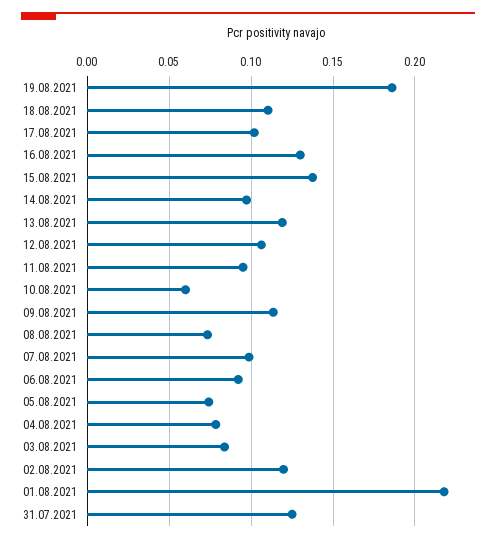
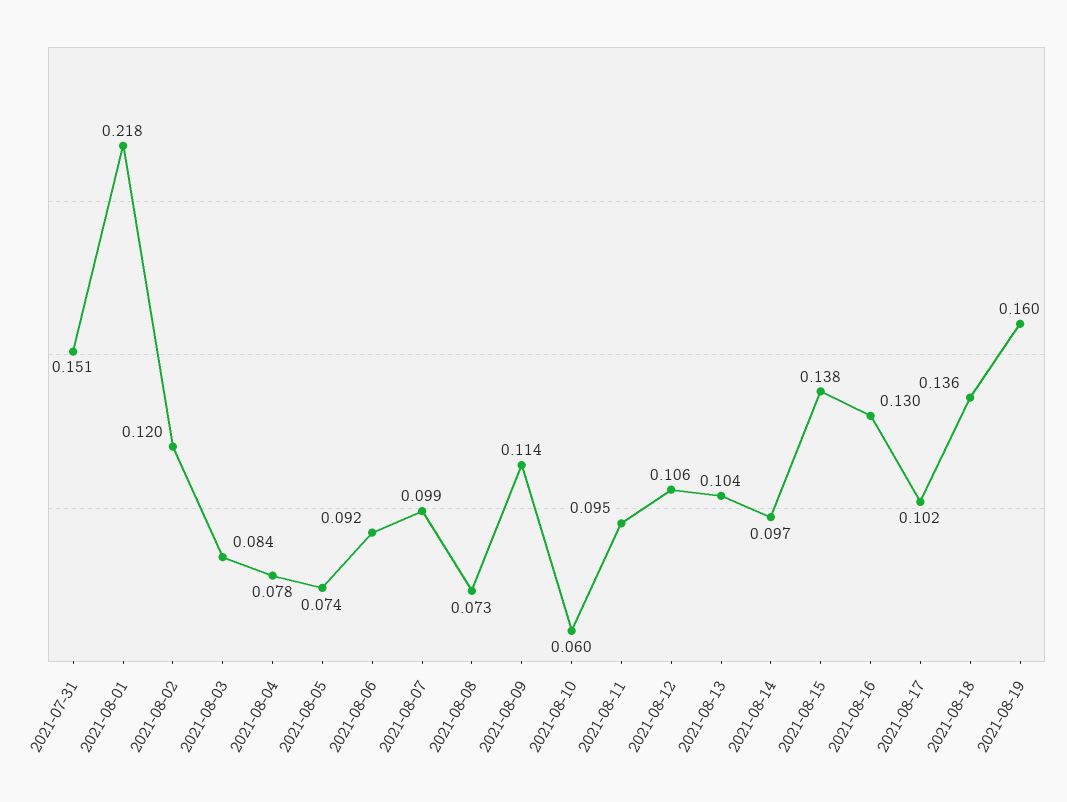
  {
-   "19.08.2021": 0.185,
+   "19.08.2021": 0.16,
-   "18.08.2021": 0.11,
+   "18.08.2021": 0.136,
    "17.08.2021": 0.102,
    "16.08.2021": 0.13,
    "15.08.2021": 0.138,
    "14.08.2021": 0.097,
-   "13.08.2021": 0.12,
+   "13.08.2021": 0.104,
    "12.08.2021": 0.106,
    "11.08.2021": 0.095,
    "10.08.2021": 0.06,
    "09.08.2021": 0.114,
    "08.08.2021": 0.073,
    "07.08.2021": 0.099,
    "06.08.2021": 0.092,
    "05.08.2021": 0.074,
    "04.08.2021": 0.078,
    "03.08.2021": 0.084,
    "02.08.2021": 0.12,
    "01.08.2021": 0.218,
-   "31.07.2021": 0.125
+   "31.07.2021": 0.151
  }

